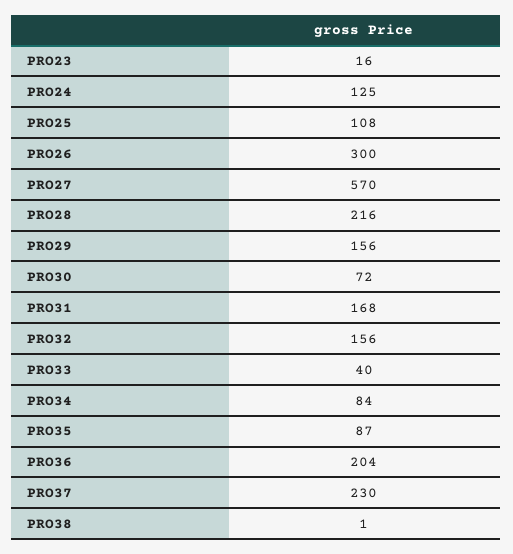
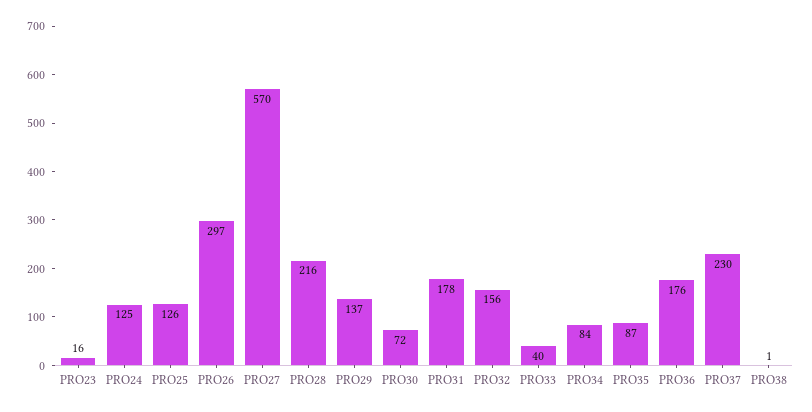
  {
    "PRO23": 16,
    "PRO24": 125,
-   "PRO25": 108,
+   "PRO25": 126,
-   "PRO26": 300,
+   "PRO26": 297,
    "PRO27": 570,
    "PRO28": 216,
-   "PRO29": 156,
+   "PRO29": 137,
    "PRO30": 72,
-   "PRO31": 168,
+   "PRO31": 178,
    "PRO32": 156,
    "PRO33": 40,
    "PRO34": 84,
    "PRO35": 87,
-   "PRO36": 204,
+   "PRO36": 176,
    "PRO37": 230,
    "PRO38": 1
  }

